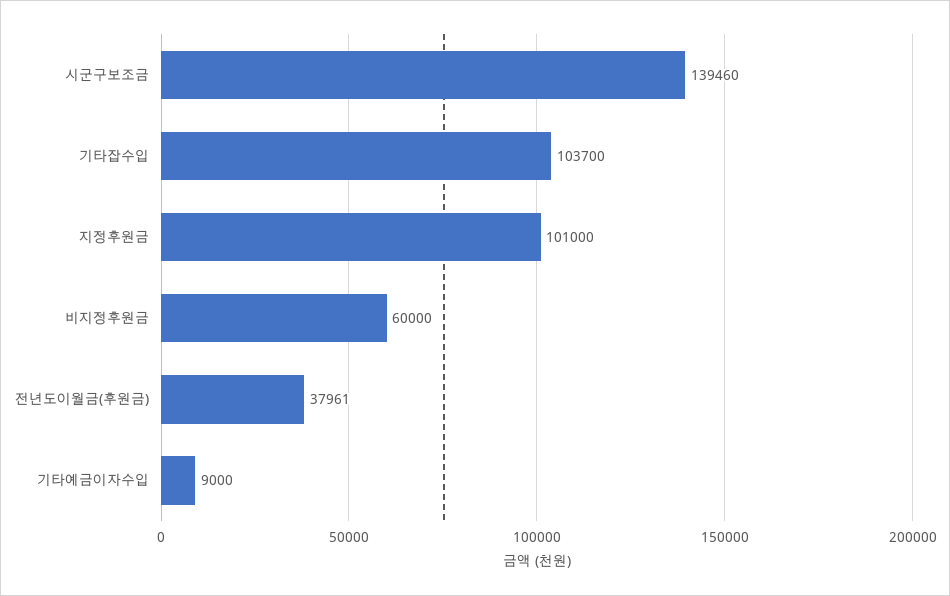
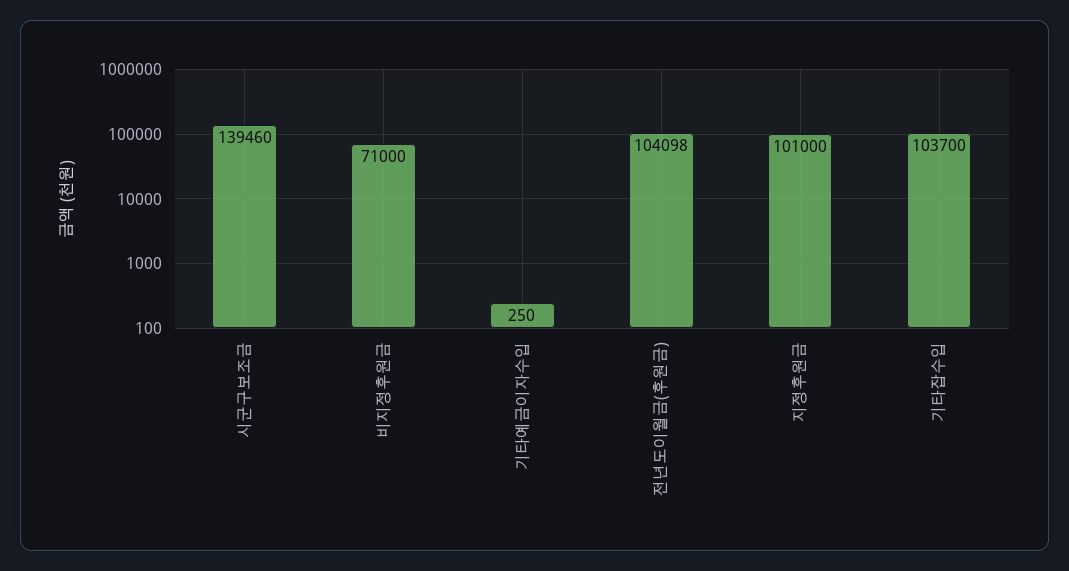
  {
    "시군구보조금": 139460,
    "기타잡수입": 103700,
    "지정후원금": 101000,
-   "비지정후원금": 60000,
+   "비지정후원금": 71000,
-   "전년도이월금(후원금)": 37961,
+   "전년도이월금(후원금)": 104098,
-   "기타예금이자수입": 9000
+   "기타예금이자수입": 250
  }

